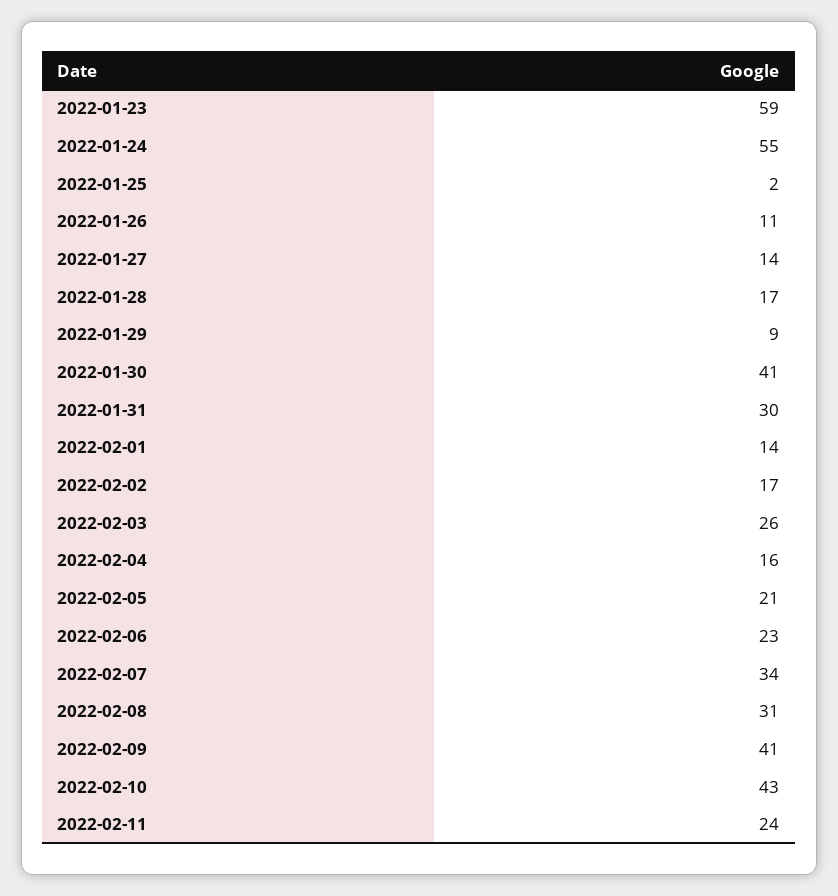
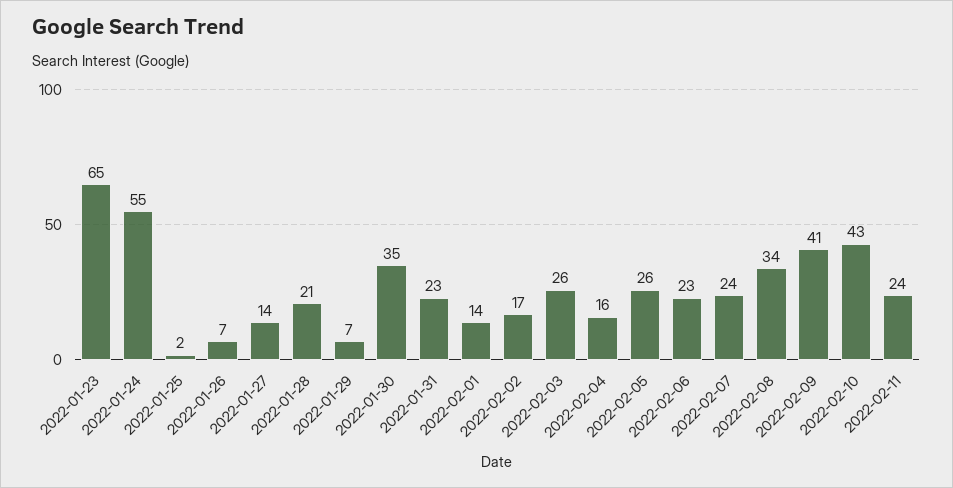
  {
-   "2022-01-23": 59,
+   "2022-01-23": 65,
    "2022-01-24": 55,
    "2022-01-25": 2,
-   "2022-01-26": 11,
+   "2022-01-26": 7,
    "2022-01-27": 14,
-   "2022-01-28": 17,
+   "2022-01-28": 21,
-   "2022-01-29": 9,
+   "2022-01-29": 7,
-   "2022-01-30": 41,
+   "2022-01-30": 35,
-   "2022-01-31": 30,
+   "2022-01-31": 23,
    "2022-02-01": 14,
    "2022-02-02": 17,
    "2022-02-03": 26,
    "2022-02-04": 16,
-   "2022-02-05": 21,
+   "2022-02-05": 26,
    "2022-02-06": 23,
-   "2022-02-07": 34,
+   "2022-02-07": 24,
-   "2022-02-08": 31,
+   "2022-02-08": 34,
    "2022-02-09": 41,
    "2022-02-10": 43,
    "2022-02-11": 24
  }

